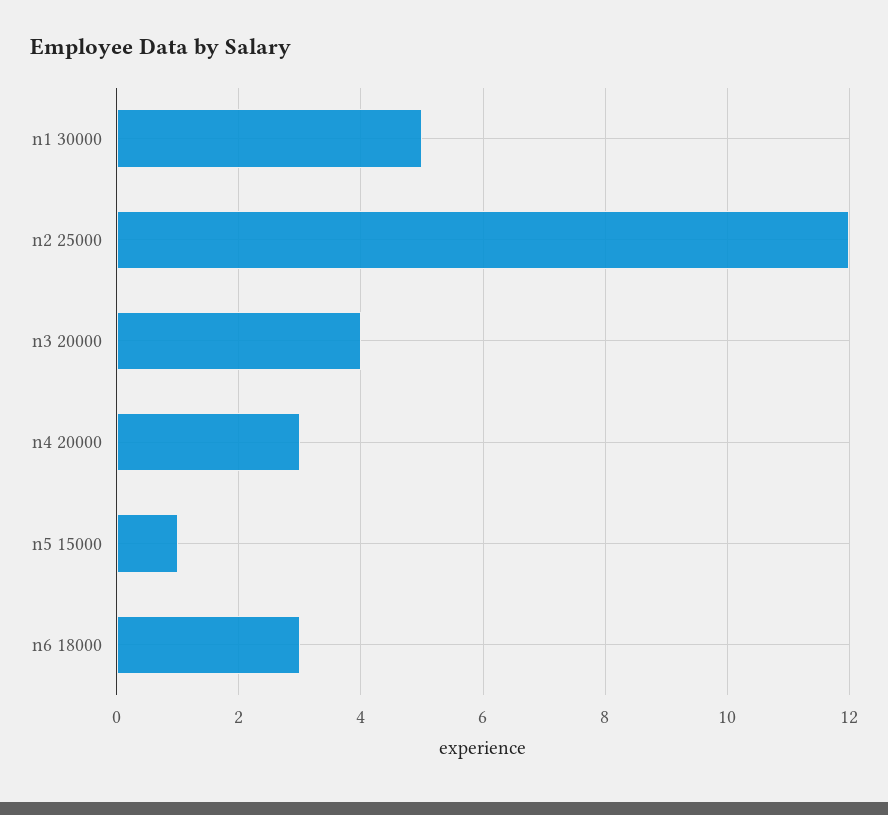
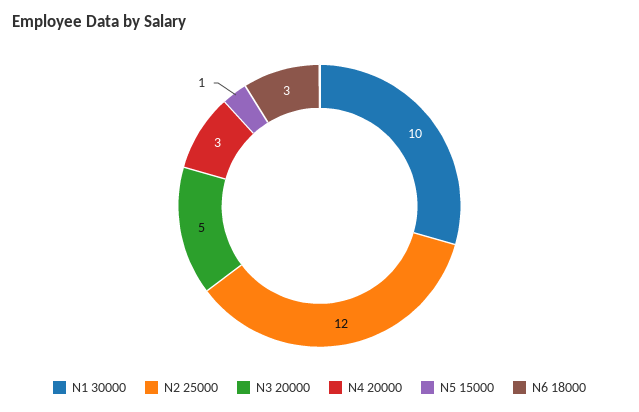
  {
-   "n1 30000": 5,
+   "n1 30000": 10,
    "n2 25000": 12,
-   "n3 20000": 4,
+   "n3 20000": 5,
    "n4 20000": 3,
    "n5 15000": 1,
    "n6 18000": 3
  }

